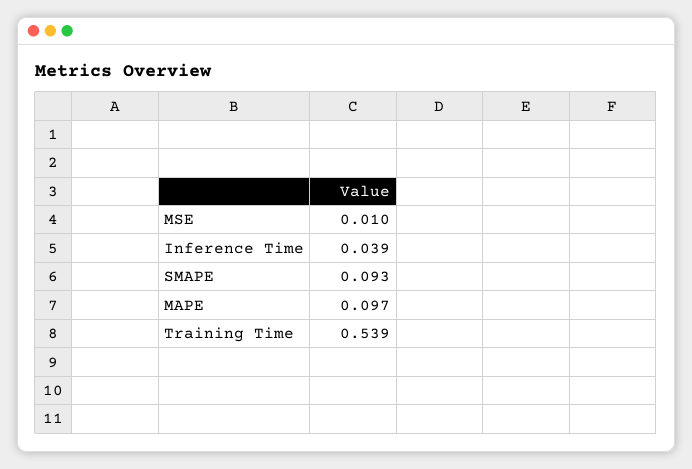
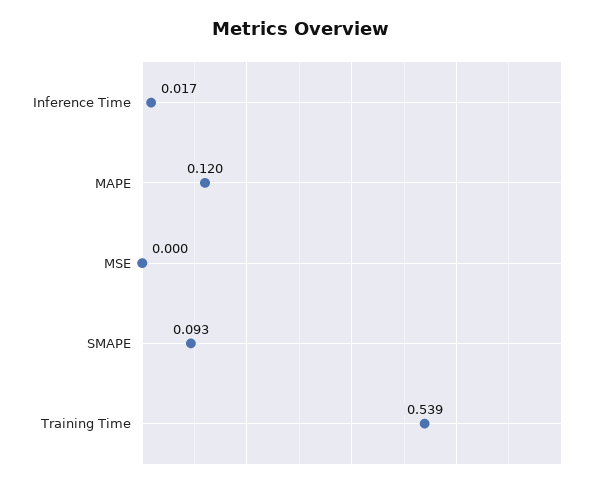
  {
-   "MSE": 0.01,
+   "MSE": 0,
-   "Inference Time": 0.039,
+   "Inference Time": 0.017,
    "SMAPE": 0.093,
-   "MAPE": 0.097,
+   "MAPE": 0.12,
    "Training Time": 0.539
  }

